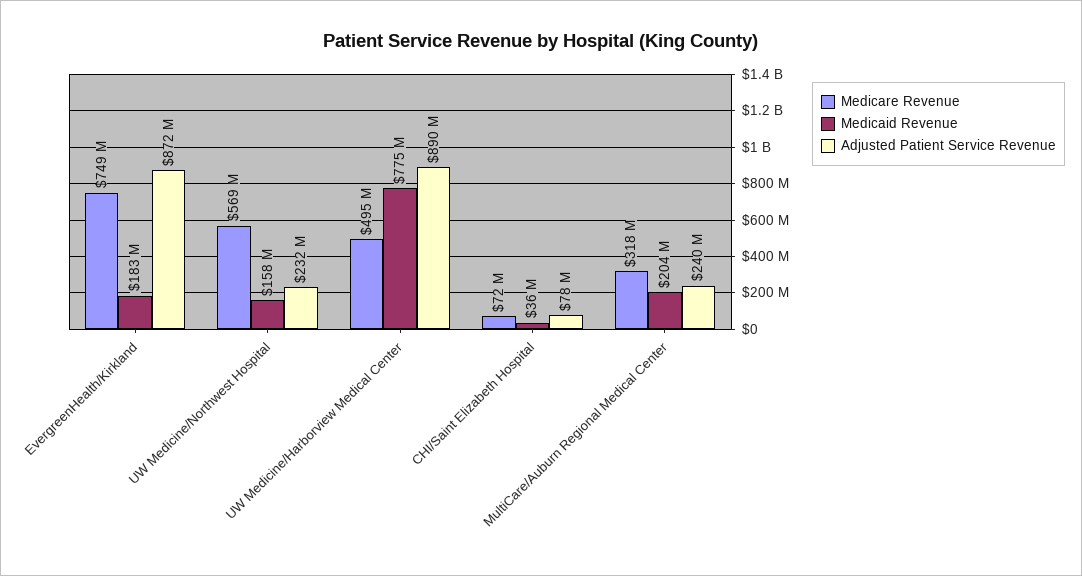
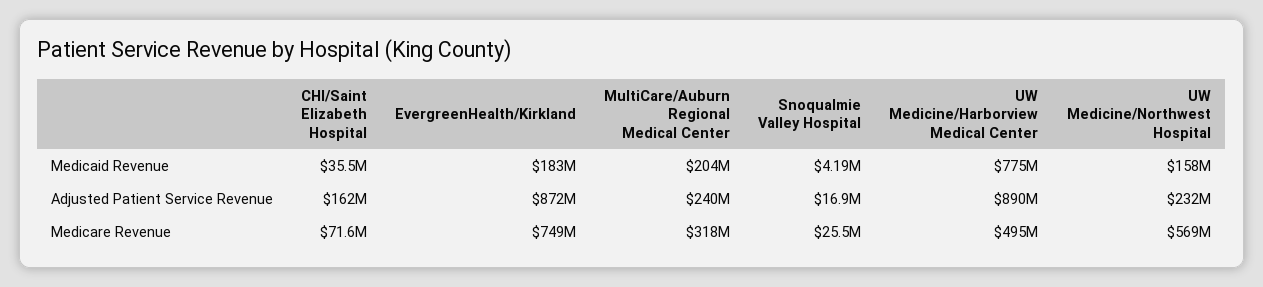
  {
    "Medicare Revenue": {
      "EvergreenHealth/Kirkland": 749000000,
      "UW Medicine/Northwest Hospital": 569000000,
      "UW Medicine/Harborview Medical Center": 495000000,
      "CHI/Saint Elizabeth Hospital": 71600000,
-     "MultiCare/Auburn Regional Medical Center": 318000000
+     "MultiCare/Auburn Regional Medical Center": 318000000,
+     "Snoqualmie Valley Hospital": 25500000
    },
    "Medicaid Revenue": {
      "EvergreenHealth/Kirkland": 183000000,
      "UW Medicine/Northwest Hospital": 158000000,
      "UW Medicine/Harborview Medical Center": 775000000,
      "CHI/Saint Elizabeth Hospital": 35500000,
-     "MultiCare/Auburn Regional Medical Center": 204000000
+     "MultiCare/Auburn Regional Medical Center": 204000000,
+     "Snoqualmie Valley Hospital": 4190000
    },
    "Adjusted Patient Service Revenue": {
      "EvergreenHealth/Kirkland": 872000000,
      "UW Medicine/Northwest Hospital": 232000000,
      "UW Medicine/Harborview Medical Center": 890000000,
-     "CHI/Saint Elizabeth Hospital": 78000000,
+     "CHI/Saint Elizabeth Hospital": 162000000,
-     "MultiCare/Auburn Regional Medical Center": 240000000
+     "MultiCare/Auburn Regional Medical Center": 240000000,
+     "Snoqualmie Valley Hospital": 16900000
    }
  }

